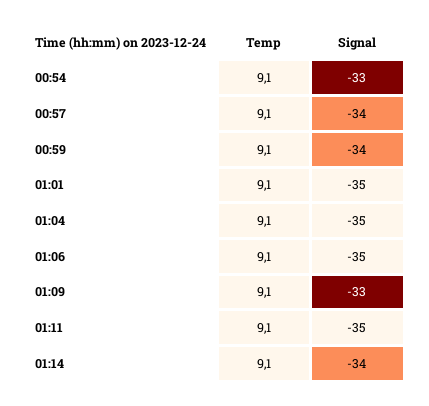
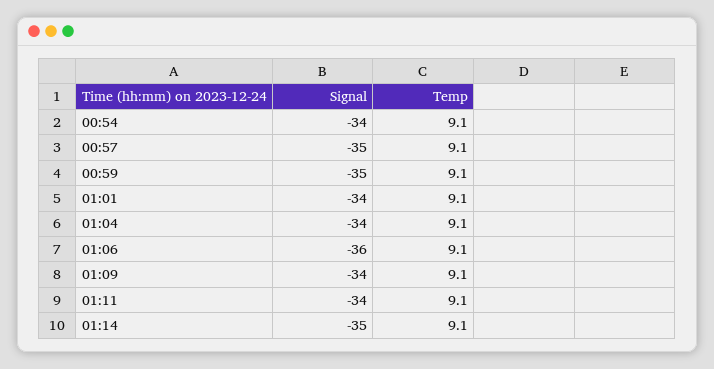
  {
    "Temp": {
      "00:54": 9.1,
      "00:57": 9.1,
      "00:59": 9.1,
      "01:01": 9.1,
      "01:04": 9.1,
      "01:06": 9.1,
      "01:09": 9.1,
      "01:11": 9.1,
      "01:14": 9.1
    },
    "Signal": {
-     "00:54": -33,
+     "00:54": -34,
-     "00:57": -34,
+     "00:57": -35,
-     "00:59": -34,
+     "00:59": -35,
-     "01:01": -35,
+     "01:01": -34,
-     "01:04": -35,
+     "01:04": -34,
-     "01:06": -35,
+     "01:06": -36,
-     "01:09": -33,
+     "01:09": -34,
-     "01:11": -35,
+     "01:11": -34,
-     "01:14": -34
+     "01:14": -35
    }
  }

